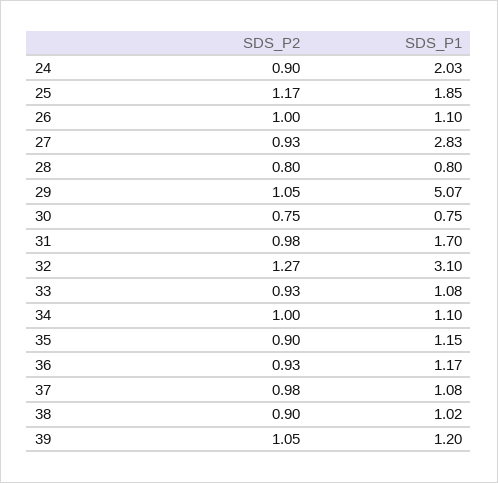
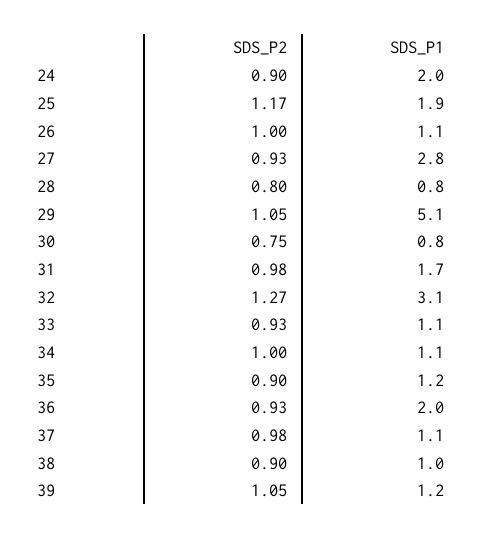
  {
    "SDS_P2": {
      "24": 0.9,
      "25": 1.17,
      "26": 1,
      "27": 0.93,
      "28": 0.8,
      "29": 1.05,
      "30": 0.75,
      "31": 0.98,
      "32": 1.27,
      "33": 0.93,
      "34": 1,
      "35": 0.9,
      "36": 0.93,
      "37": 0.98,
      "38": 0.9,
      "39": 1.05
    },
    "SDS_P1": {
      "24": 2.03,
      "25": 1.85,
      "26": 1.1,
      "27": 2.83,
      "28": 0.8,
      "29": 5.07,
      "30": 0.75,
      "31": 1.7,
      "32": 3.1,
      "33": 1.08,
      "34": 1.1,
      "35": 1.15,
-     "36": 1.17,
+     "36": 2,
      "37": 1.08,
      "38": 1.02,
      "39": 1.2
    }
  }

